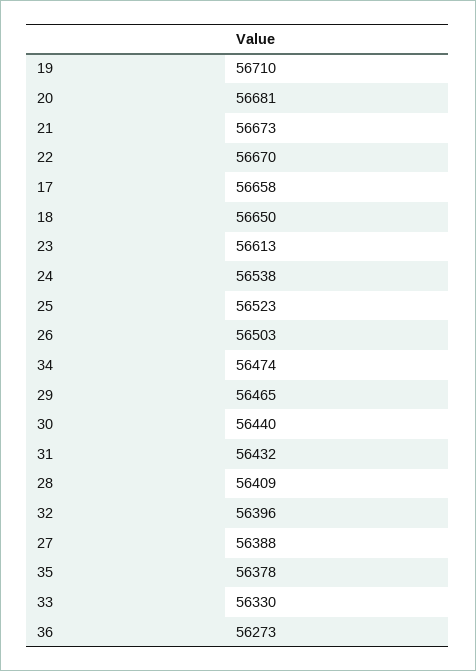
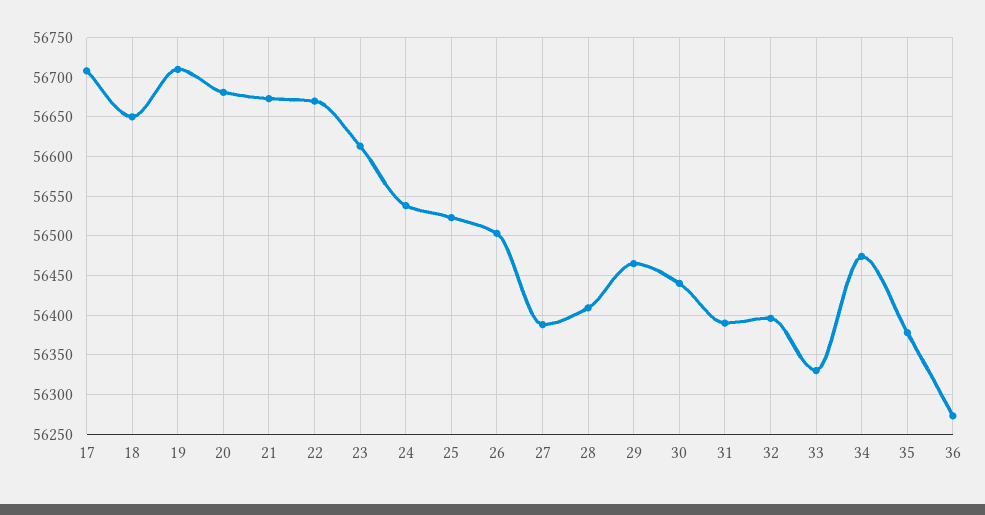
  {
    "19": 56710,
    "20": 56681,
    "21": 56673,
    "22": 56670,
-   "17": 56658,
+   "17": 56710,
    "18": 56650,
    "23": 56613,
    "24": 56538,
    "25": 56523,
    "26": 56503,
    "34": 56474,
    "29": 56465,
    "30": 56440,
-   "31": 56432,
+   "31": 56390,
    "28": 56409,
    "32": 56396,
    "27": 56388,
    "35": 56378,
    "33": 56330,
    "36": 56273
  }

